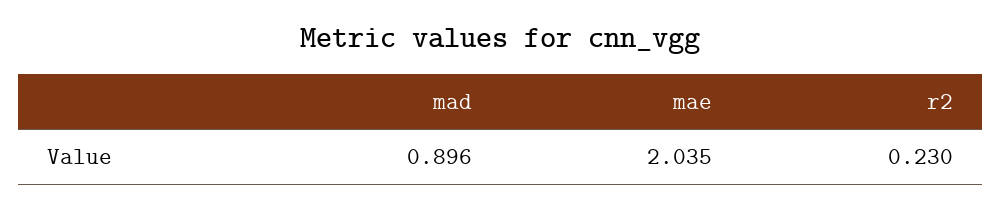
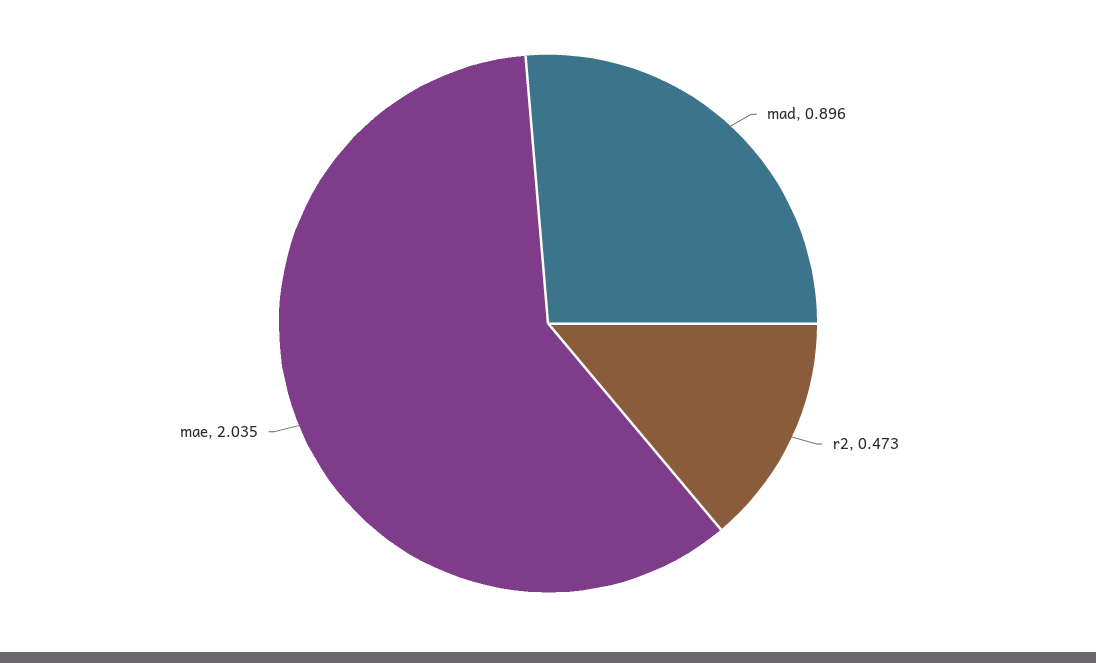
  {
    "mad": 0.896,
    "mae": 2.035,
-   "r2": 0.23
+   "r2": 0.473
  }

